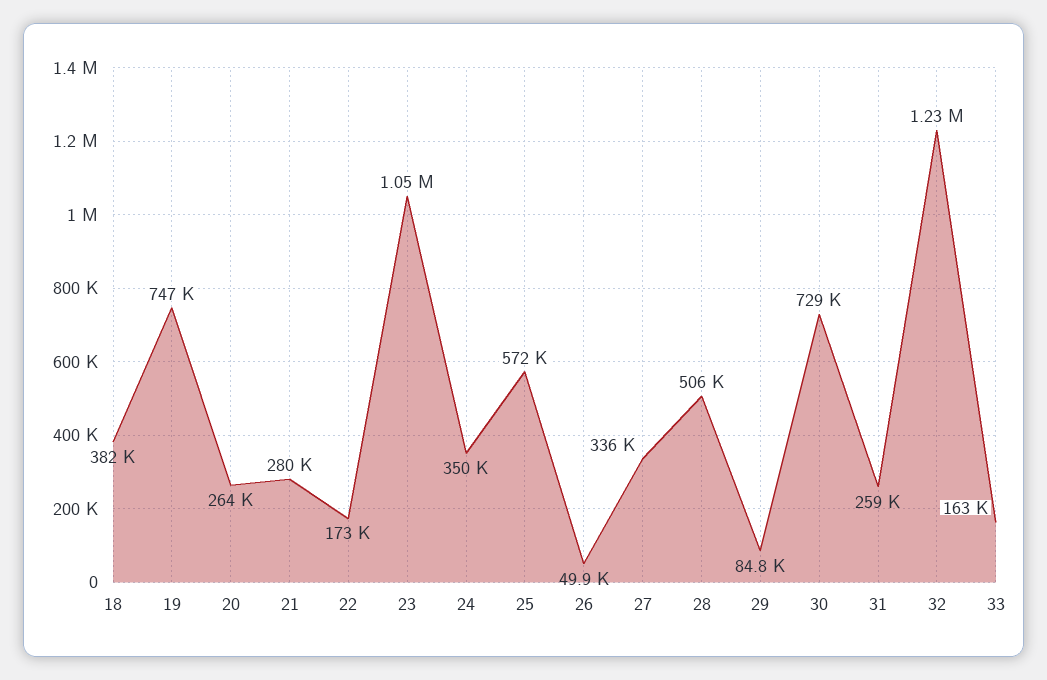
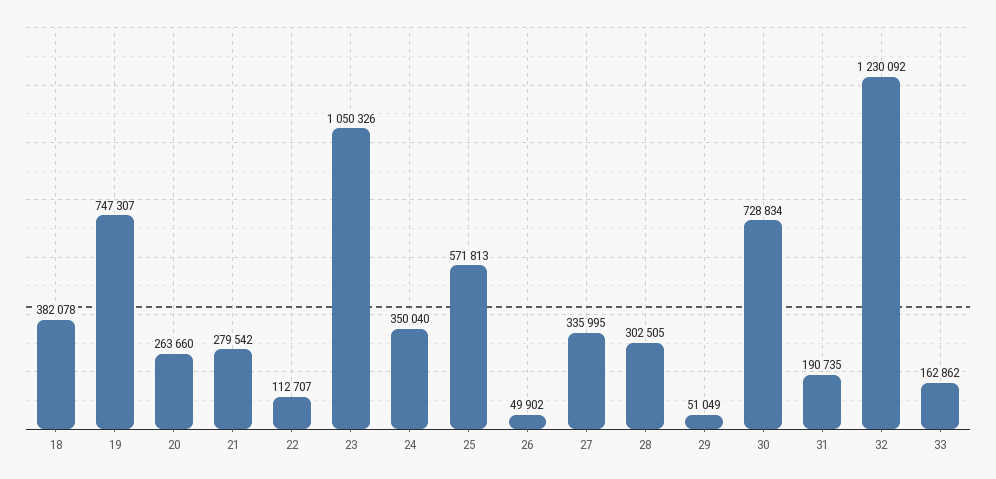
  {
    "18": 382078,
    "19": 747307,
    "20": 263660,
    "21": 279542,
-   "22": 173000,
+   "22": 112707,
    "23": 1050326,
    "24": 350040,
    "25": 571813,
    "26": 49902,
    "27": 335995,
-   "28": 506000,
+   "28": 302505,
-   "29": 84800,
+   "29": 51049,
    "30": 728834,
-   "31": 259000,
+   "31": 190735,
    "32": 1230092,
    "33": 162862
  }

